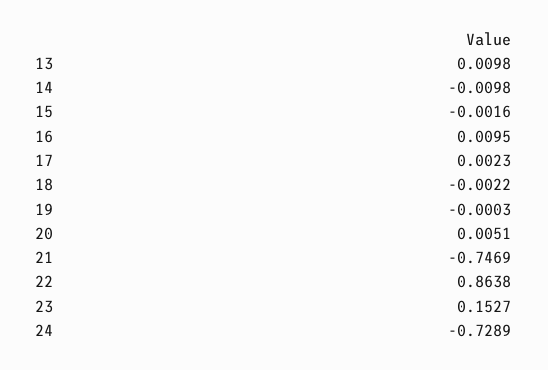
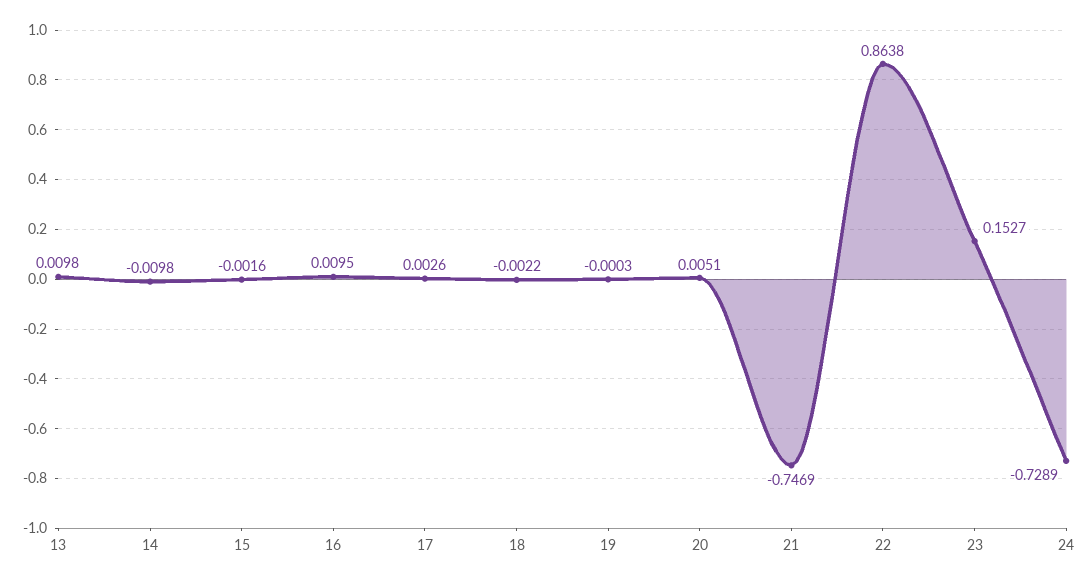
  {
    "13": 0.0098,
    "14": -0.0098,
    "15": -0.0016,
    "16": 0.0095,
-   "17": 0.0023,
+   "17": 0.0026,
    "18": -0.0022,
    "19": -0.0003,
    "20": 0.0051,
    "21": -0.7469,
    "22": 0.8638,
    "23": 0.1527,
    "24": -0.7289
  }

